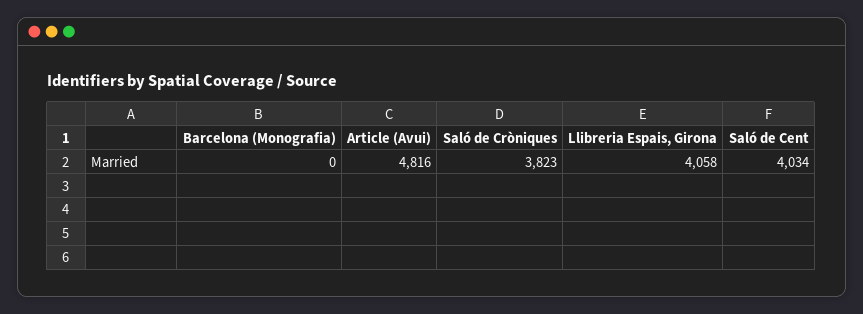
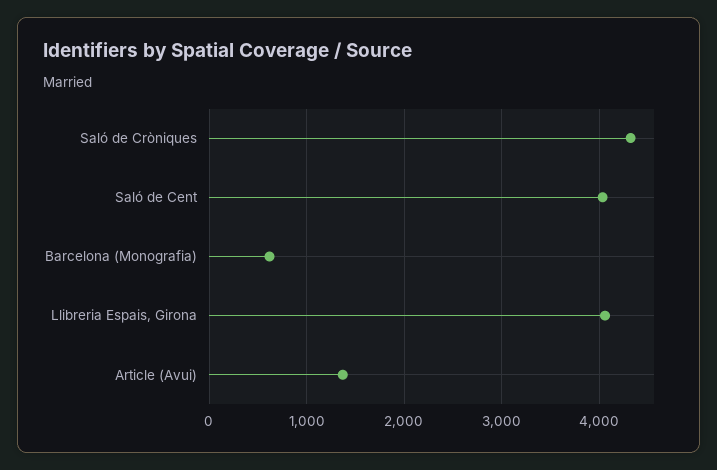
  {
-   "Barcelona (Monografia)": 0,
+   "Barcelona (Monografia)": 600,
-   "Article (Avui)": 4816,
+   "Article (Avui)": 1400,
-   "Saló de Cròniques": 3823,
+   "Saló de Cròniques": 4300,
    "Llibreria Espais, Girona": 4058,
    "Saló de Cent": 4034
  }

